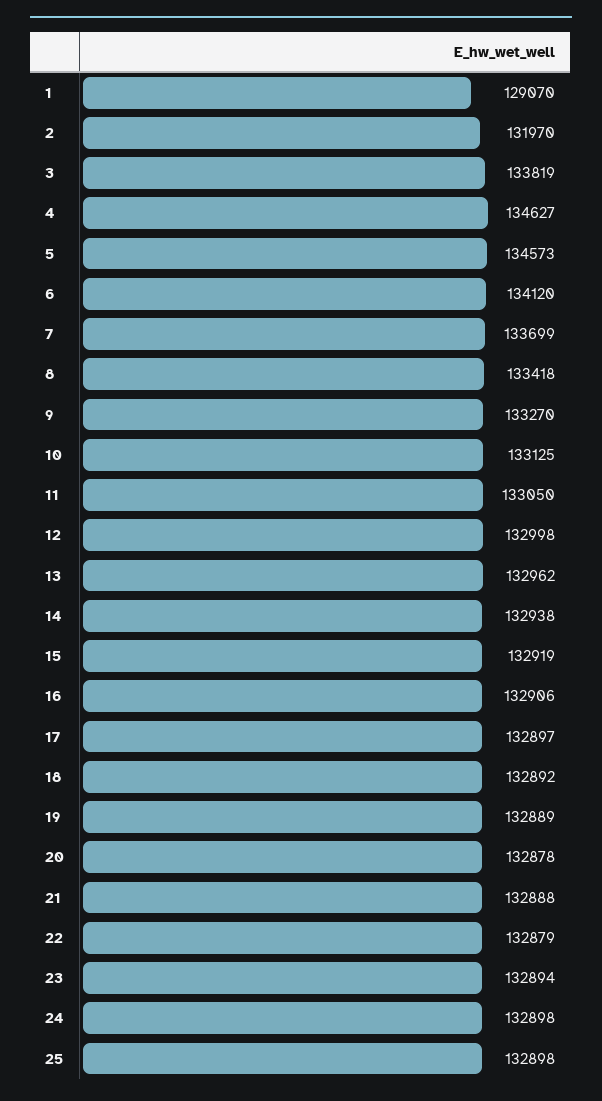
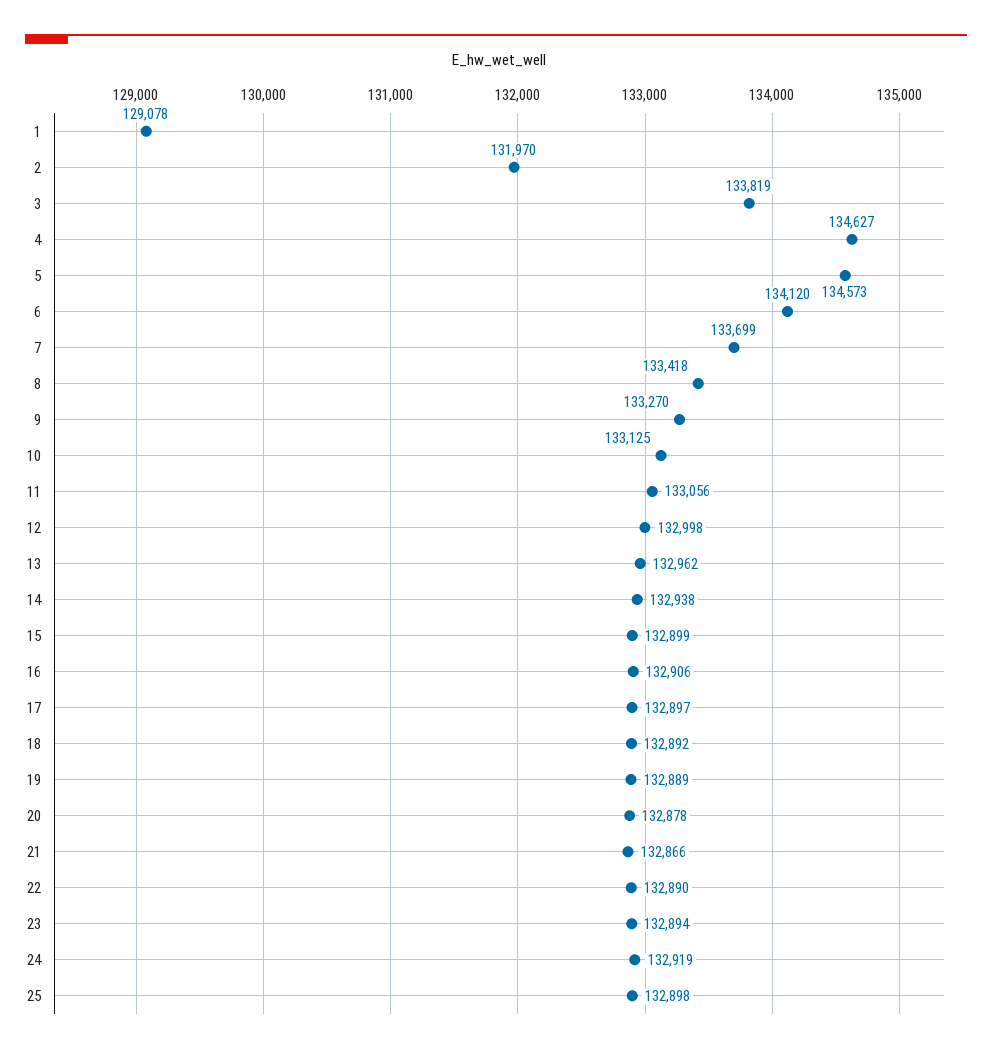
  {
-   "1": 129070,
+   "1": 129078,
    "2": 131970,
    "3": 133819,
    "4": 134627,
    "5": 134573,
    "6": 134120,
    "7": 133699,
    "8": 133418,
    "9": 133270,
    "10": 133125,
-   "11": 133050,
+   "11": 133056,
    "12": 132998,
    "13": 132962,
    "14": 132938,
-   "15": 132919,
+   "15": 132899,
    "16": 132906,
    "17": 132897,
    "18": 132892,
    "19": 132889,
    "20": 132878,
-   "21": 132888,
+   "21": 132866,
-   "22": 132879,
+   "22": 132890,
    "23": 132894,
-   "24": 132898,
+   "24": 132919,
    "25": 132898
  }

